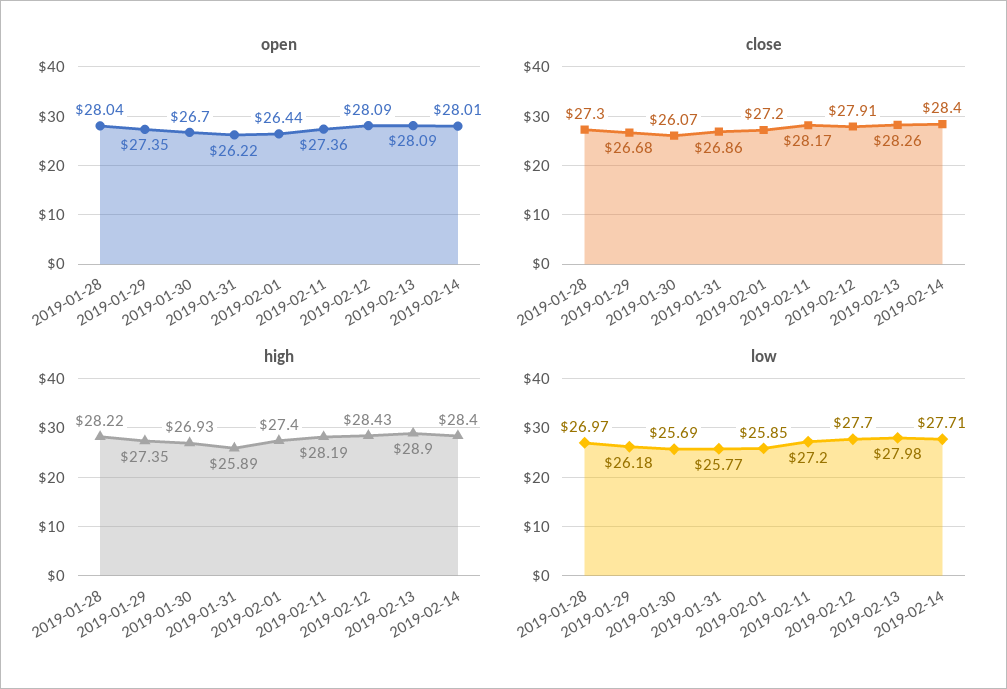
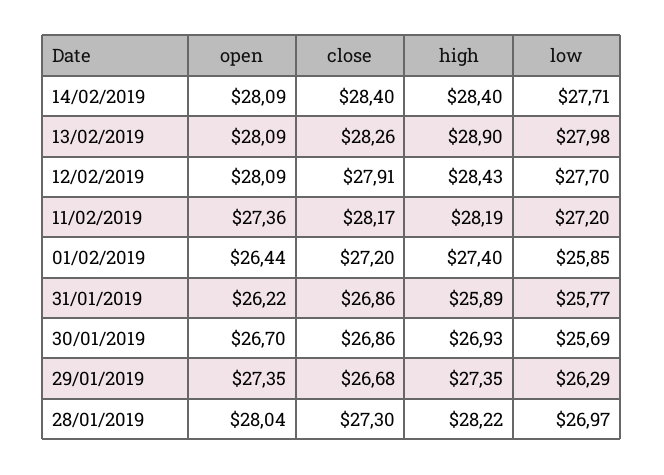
  {
    "open": {
      "2019-01-28": 28.04,
      "2019-01-29": 27.35,
      "2019-01-30": 26.7,
      "2019-01-31": 26.22,
      "2019-02-01": 26.44,
      "2019-02-11": 27.36,
      "2019-02-12": 28.09,
      "2019-02-13": 28.09,
-     "2019-02-14": 28.01
+     "2019-02-14": 28.09
    },
    "close": {
      "2019-01-28": 27.3,
      "2019-01-29": 26.68,
-     "2019-01-30": 26.07,
+     "2019-01-30": 26.86,
      "2019-01-31": 26.86,
      "2019-02-01": 27.2,
      "2019-02-11": 28.17,
      "2019-02-12": 27.91,
      "2019-02-13": 28.26,
      "2019-02-14": 28.4
    },
    "high": {
      "2019-01-28": 28.22,
      "2019-01-29": 27.35,
      "2019-01-30": 26.93,
      "2019-01-31": 25.89,
      "2019-02-01": 27.4,
      "2019-02-11": 28.19,
      "2019-02-12": 28.43,
      "2019-02-13": 28.9,
      "2019-02-14": 28.4
    },
    "low": {
      "2019-01-28": 26.97,
-     "2019-01-29": 26.18,
+     "2019-01-29": 26.29,
      "2019-01-30": 25.69,
      "2019-01-31": 25.77,
      "2019-02-01": 25.85,
      "2019-02-11": 27.2,
      "2019-02-12": 27.7,
      "2019-02-13": 27.98,
      "2019-02-14": 27.71
    }
  }

